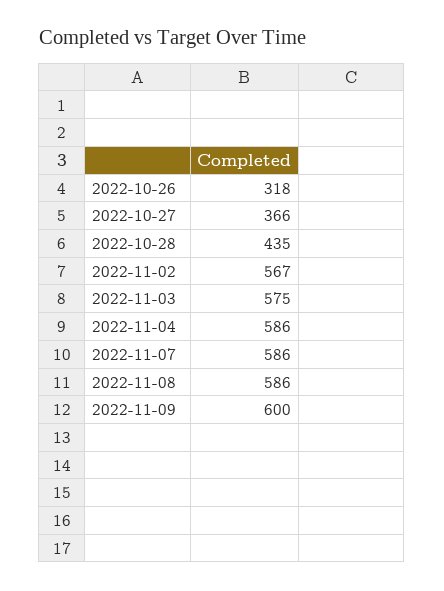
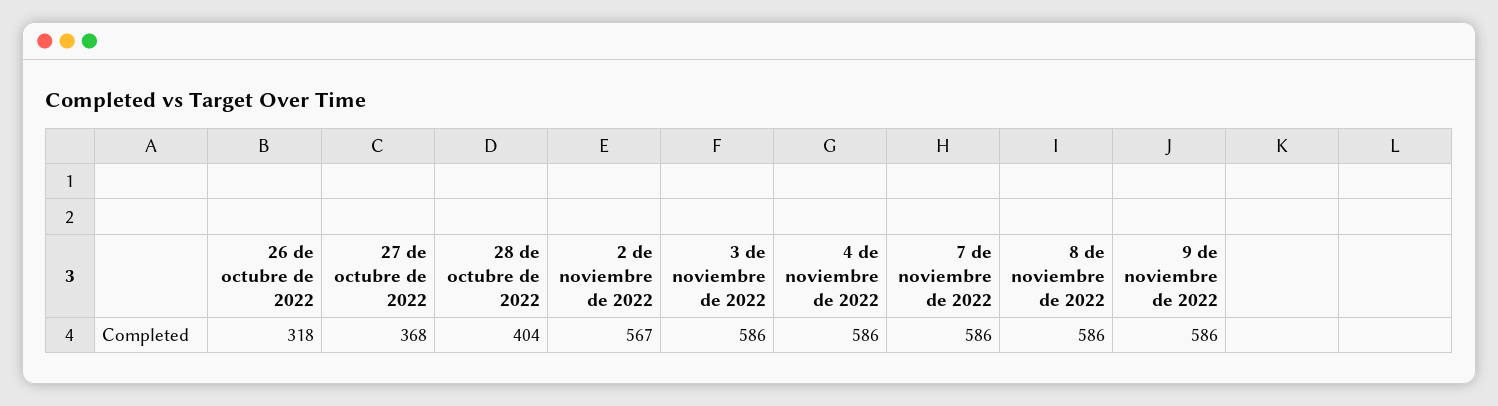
  {
    "2022-10-26": 318,
-   "2022-10-27": 366,
+   "2022-10-27": 368,
-   "2022-10-28": 435,
+   "2022-10-28": 404,
    "2022-11-02": 567,
-   "2022-11-03": 575,
+   "2022-11-03": 586,
    "2022-11-04": 586,
    "2022-11-07": 586,
    "2022-11-08": 586,
-   "2022-11-09": 600
+   "2022-11-09": 586
  }

